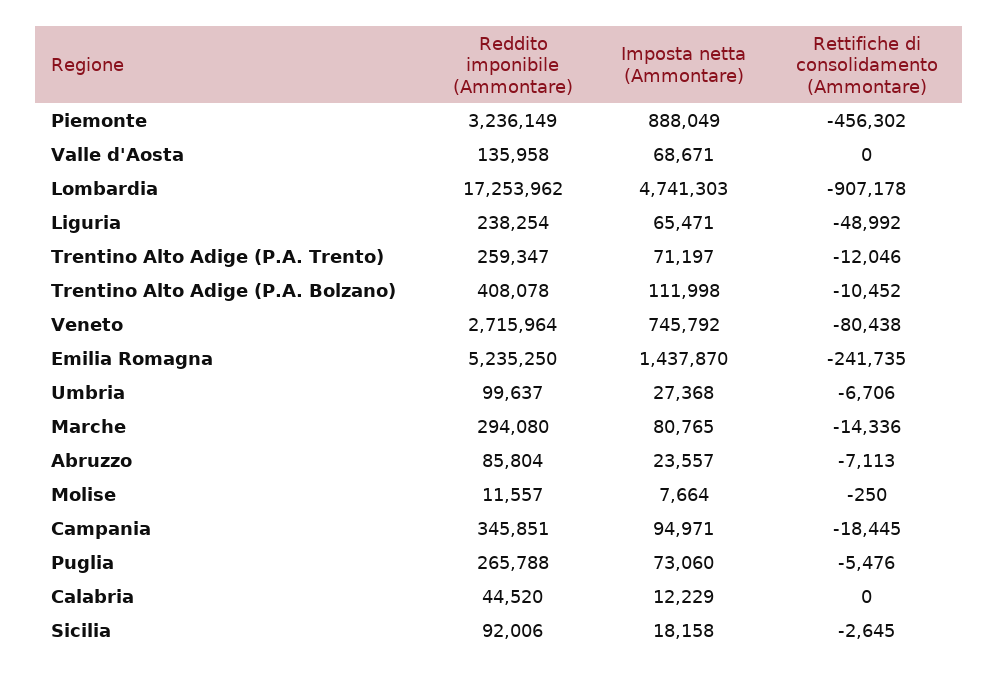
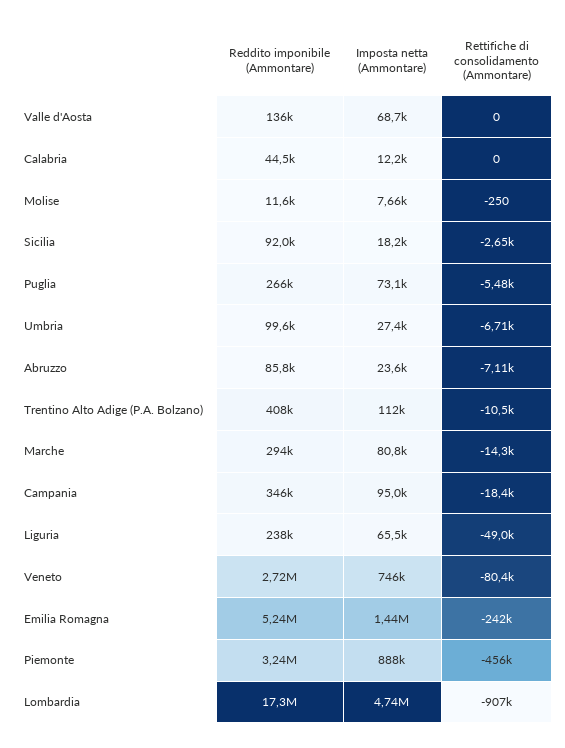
  {
    "Reddito imponibile (Ammontare)": {
      "Piemonte": 3236149,
      "Valle d'Aosta": 135958,
      "Lombardia": 17253962,
      "Liguria": 238254,
-     "Trentino Alto Adige (P.A. Trento)": 259347,
      "Trentino Alto Adige (P.A. Bolzano)": 408078,
      "Veneto": 2715964,
      "Emilia Romagna": 5235250,
      "Umbria": 99637,
      "Marche": 294080,
      "Abruzzo": 85804,
      "Molise": 11557,
      "Campania": 345851,
      "Puglia": 265788,
      "Calabria": 44520,
      "Sicilia": 92006
    },
    "Imposta netta (Ammontare)": {
      "Piemonte": 888049,
      "Valle d'Aosta": 68671,
      "Lombardia": 4741303,
      "Liguria": 65471,
-     "Trentino Alto Adige (P.A. Trento)": 71197,
      "Trentino Alto Adige (P.A. Bolzano)": 111998,
      "Veneto": 745792,
      "Emilia Romagna": 1437870,
      "Umbria": 27368,
      "Marche": 80765,
      "Abruzzo": 23557,
      "Molise": 7664,
      "Campania": 94971,
      "Puglia": 73060,
      "Calabria": 12229,
      "Sicilia": 18158
    },
    "Rettifiche di consolidamento (Ammontare)": {
      "Piemonte": -456302,
      "Valle d'Aosta": 0,
      "Lombardia": -907178,
      "Liguria": -48992,
-     "Trentino Alto Adige (P.A. Trento)": -12046,
      "Trentino Alto Adige (P.A. Bolzano)": -10452,
      "Veneto": -80438,
      "Emilia Romagna": -241735,
      "Umbria": -6706,
      "Marche": -14336,
      "Abruzzo": -7113,
      "Molise": -250,
      "Campania": -18445,
      "Puglia": -5476,
      "Calabria": 0,
      "Sicilia": -2645
    }
  }

